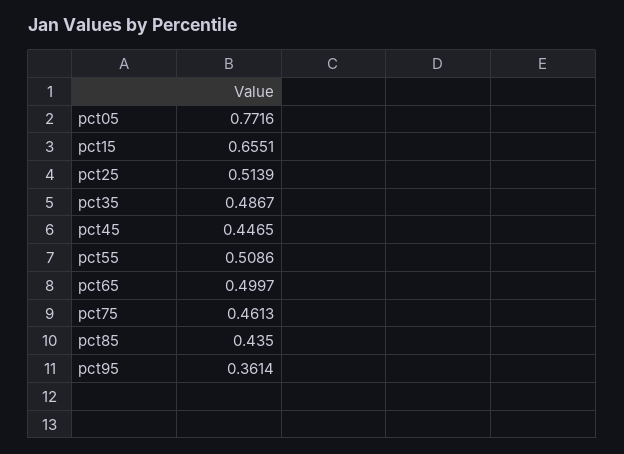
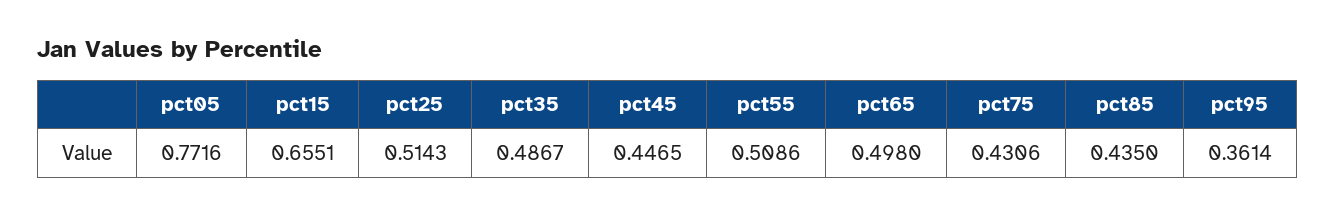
  {
    "pct05": 0.7716,
    "pct15": 0.6551,
-   "pct25": 0.5139,
+   "pct25": 0.5143,
    "pct35": 0.4867,
    "pct45": 0.4465,
    "pct55": 0.5086,
-   "pct65": 0.4997,
+   "pct65": 0.498,
-   "pct75": 0.4613,
+   "pct75": 0.4306,
    "pct85": 0.435,
    "pct95": 0.3614
  }

